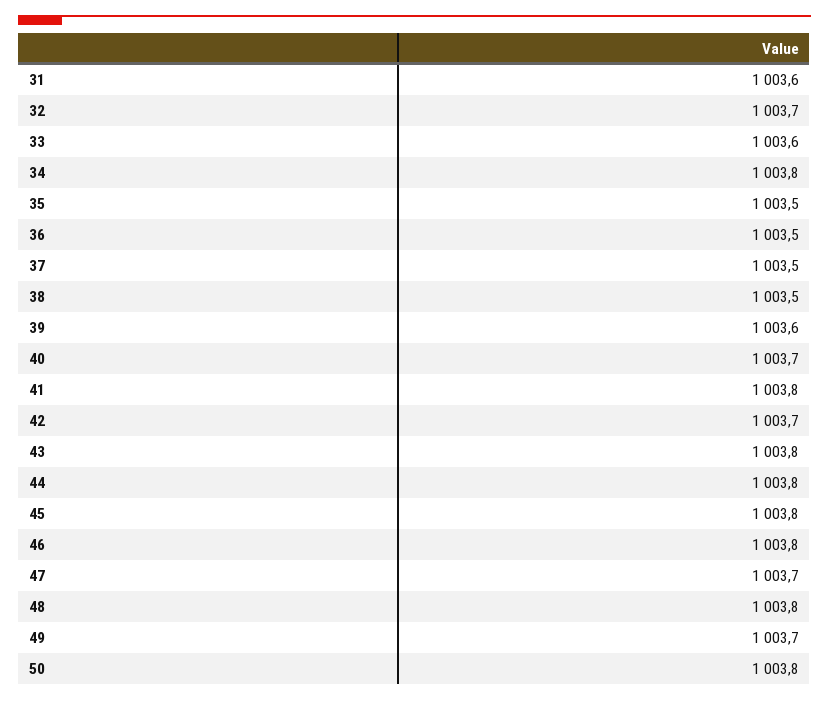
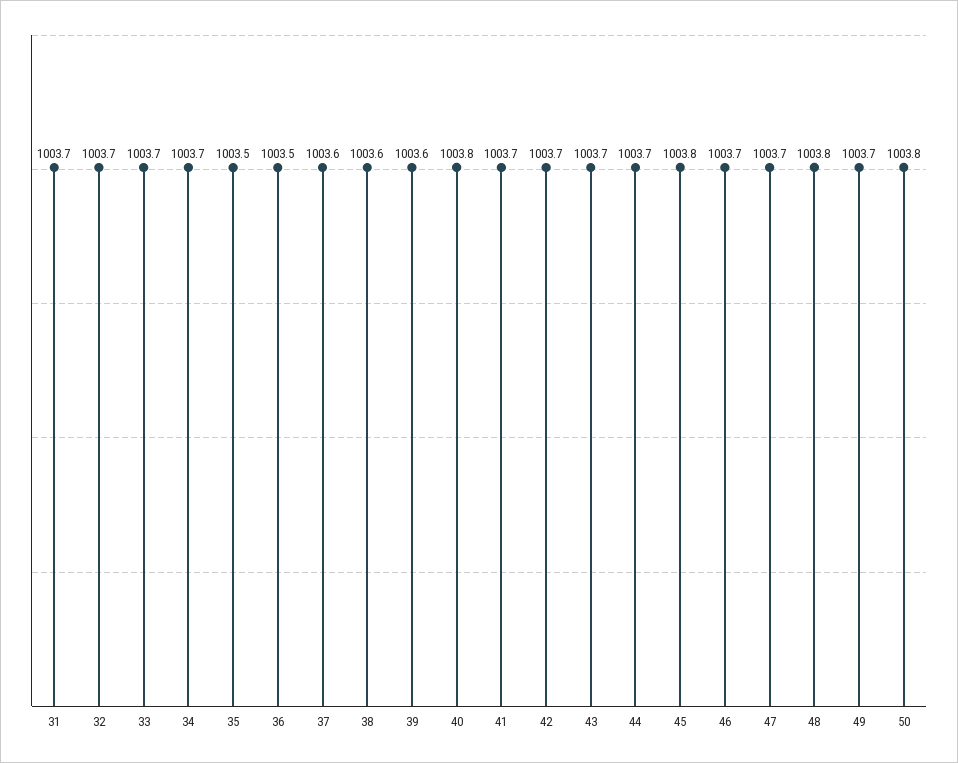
  {
-   "31": 1003.6,
+   "31": 1003.7,
    "32": 1003.7,
-   "33": 1003.6,
+   "33": 1003.7,
-   "34": 1003.8,
+   "34": 1003.7,
    "35": 1003.5,
    "36": 1003.5,
-   "37": 1003.5,
+   "37": 1003.6,
-   "38": 1003.5,
+   "38": 1003.6,
    "39": 1003.6,
-   "40": 1003.7,
+   "40": 1003.8,
-   "41": 1003.8,
+   "41": 1003.7,
    "42": 1003.7,
-   "43": 1003.8,
+   "43": 1003.7,
-   "44": 1003.8,
+   "44": 1003.7,
    "45": 1003.8,
-   "46": 1003.8,
+   "46": 1003.7,
    "47": 1003.7,
    "48": 1003.8,
    "49": 1003.7,
    "50": 1003.8
  }

